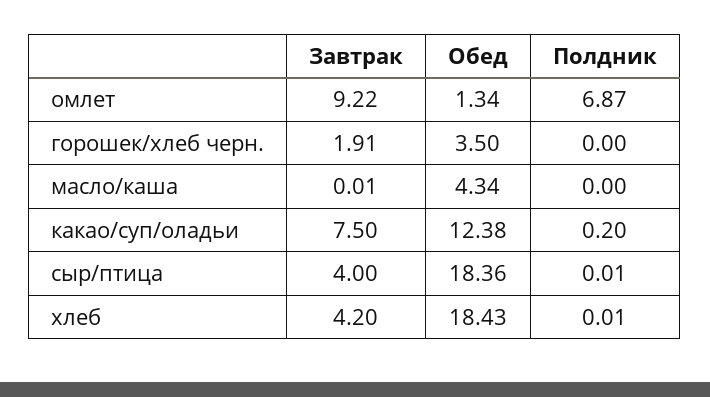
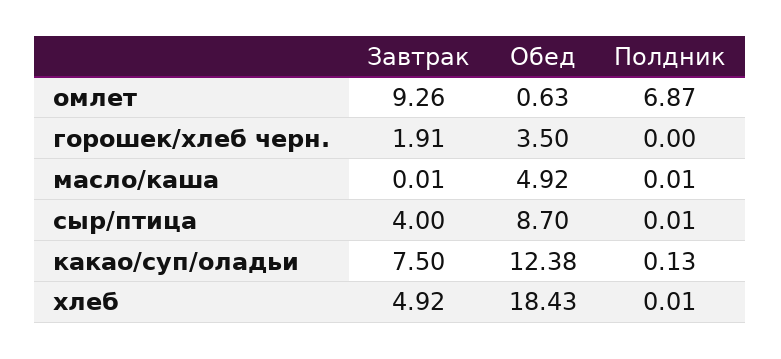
  {
    "Завтрак": {
-     "омлет": 9.22,
+     "омлет": 9.26,
      "горошек/хлеб черн.": 1.91,
      "масло/каша": 0.01,
      "какао/суп/оладьи": 7.5,
      "сыр/птица": 4,
-     "хлеб": 4.2
+     "хлеб": 4.92
    },
    "Обед": {
-     "омлет": 1.34,
+     "омлет": 0.63,
      "горошек/хлеб черн.": 3.5,
-     "масло/каша": 4.34,
+     "масло/каша": 4.92,
      "какао/суп/оладьи": 12.38,
-     "сыр/птица": 18.36,
+     "сыр/птица": 8.7,
      "хлеб": 18.43
    },
    "Полдник": {
      "омлет": 6.87,
      "горошек/хлеб черн.": 0,
-     "масло/каша": 0,
+     "масло/каша": 0.01,
-     "какао/суп/оладьи": 0.2,
+     "какао/суп/оладьи": 0.13,
      "сыр/птица": 0.01,
      "хлеб": 0.01
    }
  }

